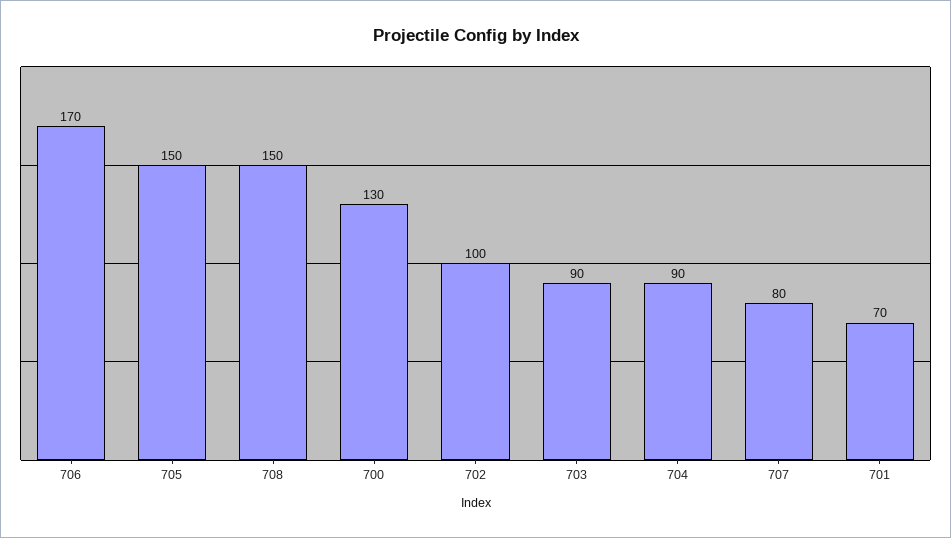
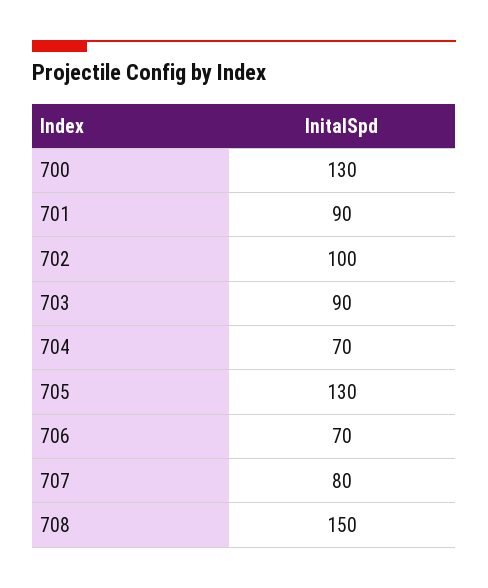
  {
-   "706": 170,
+   "706": 70,
-   "705": 150,
+   "705": 130,
    "708": 150,
    "700": 130,
    "702": 100,
    "703": 90,
-   "704": 90,
+   "704": 70,
    "707": 80,
-   "701": 70
+   "701": 90
  }

